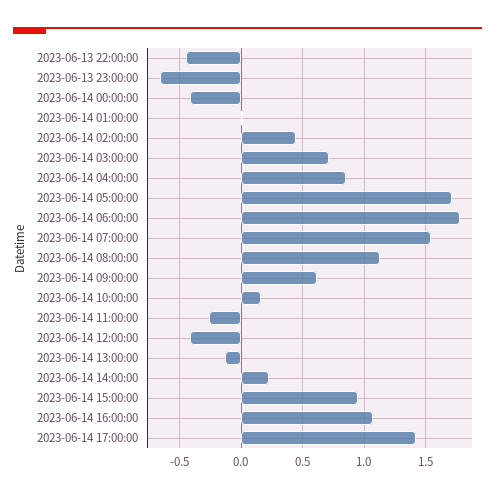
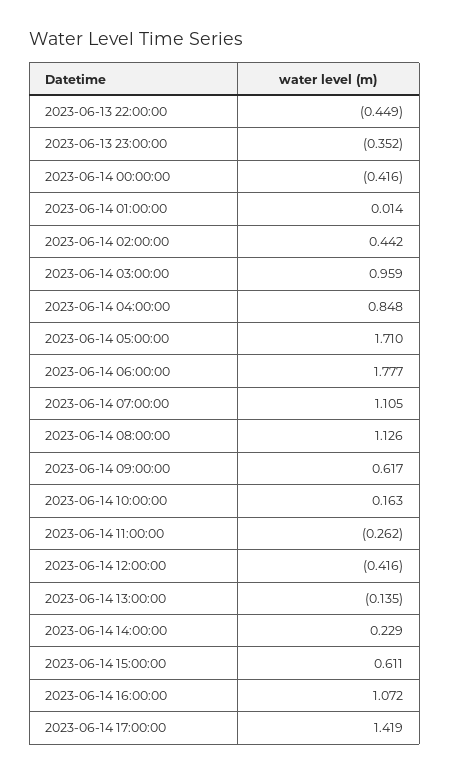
  {
    "2023-06-13 22:00:00": -0.449,
-   "2023-06-13 23:00:00": -0.65,
+   "2023-06-13 23:00:00": -0.352,
    "2023-06-14 00:00:00": -0.416,
    "2023-06-14 01:00:00": 0.014,
    "2023-06-14 02:00:00": 0.442,
-   "2023-06-14 03:00:00": 0.7,
+   "2023-06-14 03:00:00": 0.959,
    "2023-06-14 04:00:00": 0.848,
    "2023-06-14 05:00:00": 1.71,
    "2023-06-14 06:00:00": 1.777,
-   "2023-06-14 07:00:00": 1.55,
+   "2023-06-14 07:00:00": 1.105,
    "2023-06-14 08:00:00": 1.126,
    "2023-06-14 09:00:00": 0.617,
    "2023-06-14 10:00:00": 0.163,
    "2023-06-14 11:00:00": -0.262,
    "2023-06-14 12:00:00": -0.416,
    "2023-06-14 13:00:00": -0.135,
    "2023-06-14 14:00:00": 0.229,
-   "2023-06-14 15:00:00": 0.95,
+   "2023-06-14 15:00:00": 0.611,
    "2023-06-14 16:00:00": 1.072,
    "2023-06-14 17:00:00": 1.419
  }

